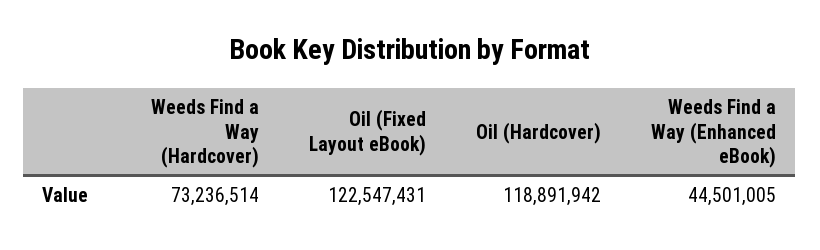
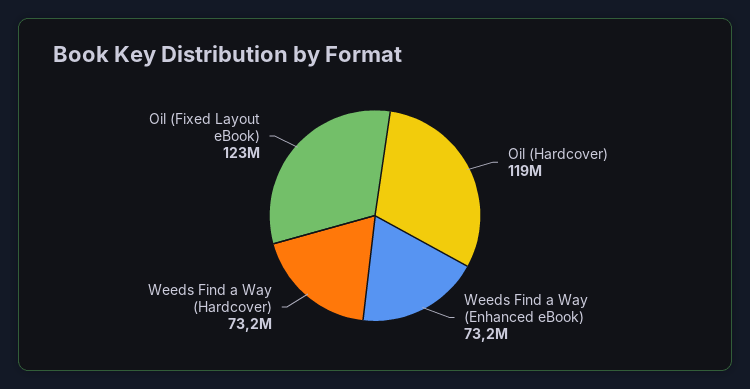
  {
    "Weeds Find a Way (Hardcover)": 73236514,
    "Oil (Fixed Layout eBook)": 122547431,
    "Oil (Hardcover)": 118891942,
-   "Weeds Find a Way (Enhanced eBook)": 44501005
+   "Weeds Find a Way (Enhanced eBook)": 73200000
  }

